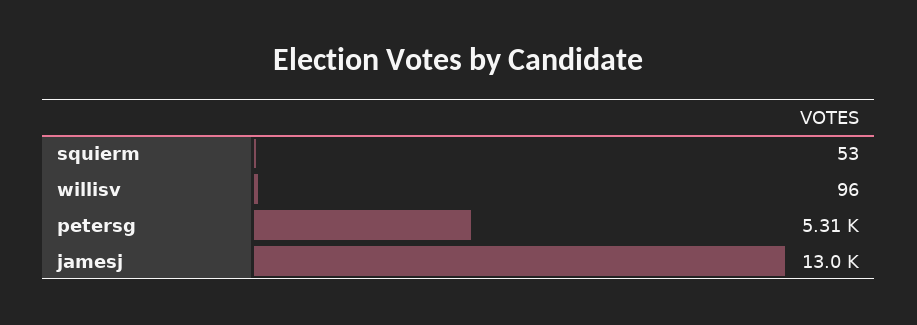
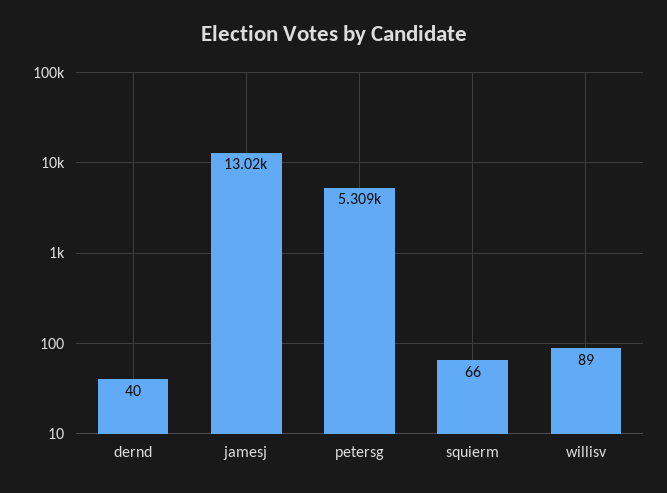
  {
-   "squierm": 53,
+   "squierm": 66,
-   "willisv": 96,
+   "willisv": 89,
    "petersg": 5309,
-   "jamesj": 13020
+   "jamesj": 13020,
+   "dernd": 40
  }

